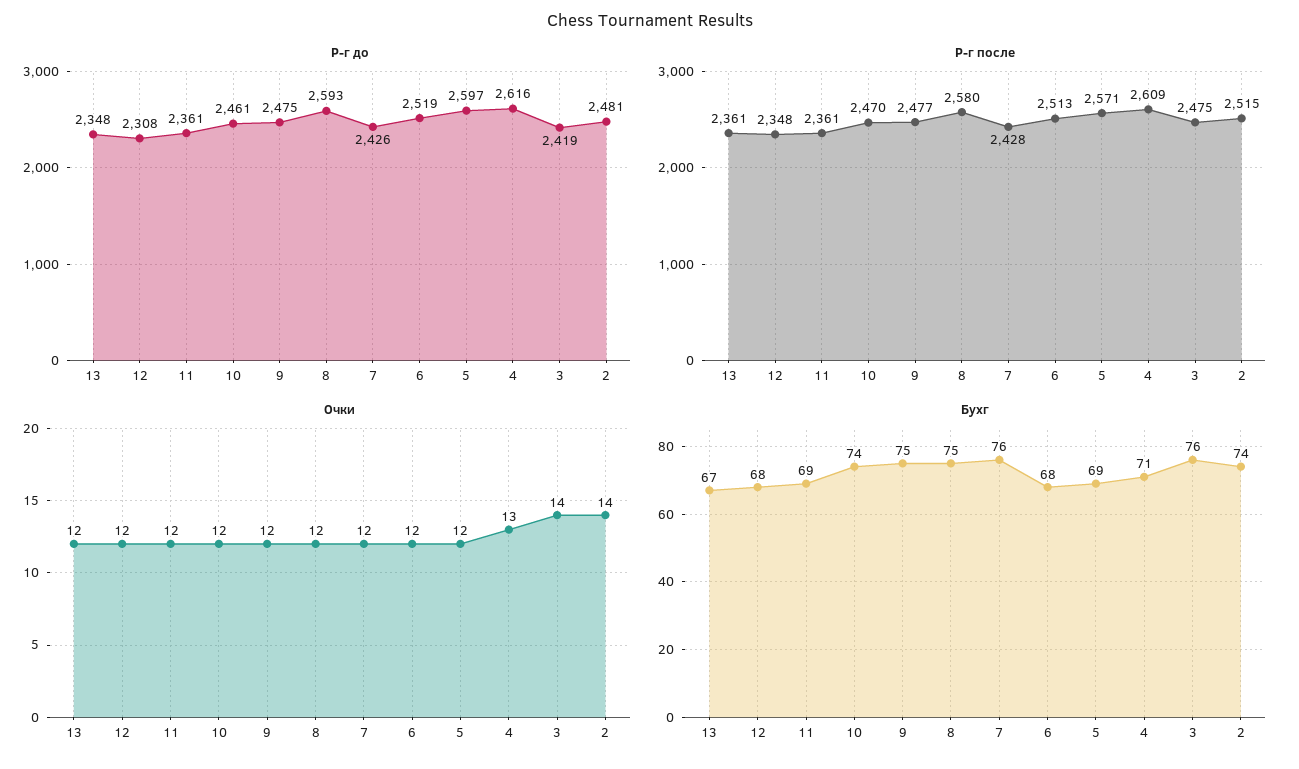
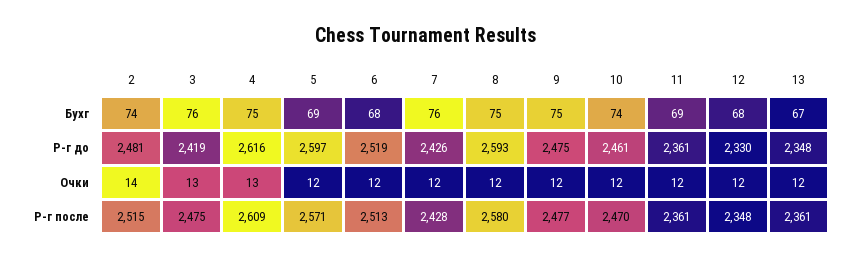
  {
    "Р-г до": {
      "13": 2348,
-     "12": 2308,
+     "12": 2330,
      "11": 2361,
      "10": 2461,
      "9": 2475,
      "8": 2593,
      "7": 2426,
      "6": 2519,
      "5": 2597,
      "4": 2616,
      "3": 2419,
      "2": 2481
    },
    "Р-г после": {
      "13": 2361,
      "12": 2348,
      "11": 2361,
      "10": 2470,
      "9": 2477,
      "8": 2580,
      "7": 2428,
      "6": 2513,
      "5": 2571,
      "4": 2609,
      "3": 2475,
      "2": 2515
    },
    "Очки": {
      "13": 12,
      "12": 12,
      "11": 12,
      "10": 12,
      "9": 12,
      "8": 12,
      "7": 12,
      "6": 12,
      "5": 12,
      "4": 13,
-     "3": 14,
+     "3": 13,
      "2": 14
    },
    "Бухг": {
      "13": 67,
      "12": 68,
      "11": 69,
      "10": 74,
      "9": 75,
      "8": 75,
      "7": 76,
      "6": 68,
      "5": 69,
-     "4": 71,
+     "4": 75,
      "3": 76,
      "2": 74
    }
  }

